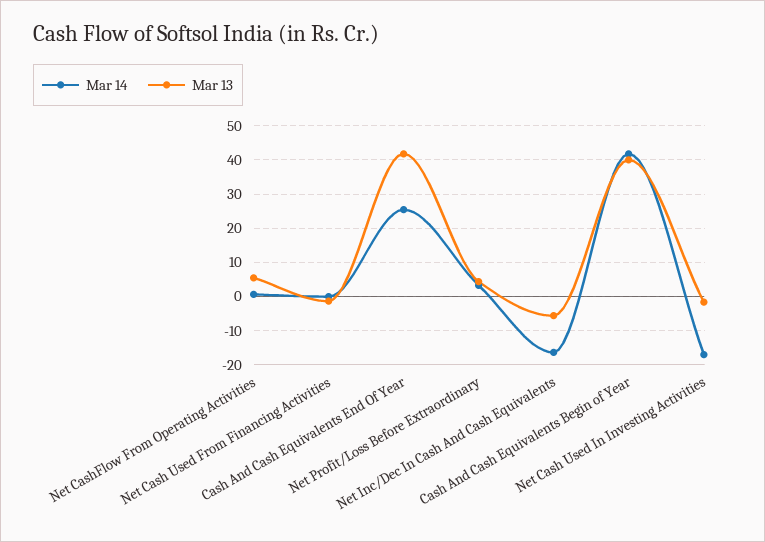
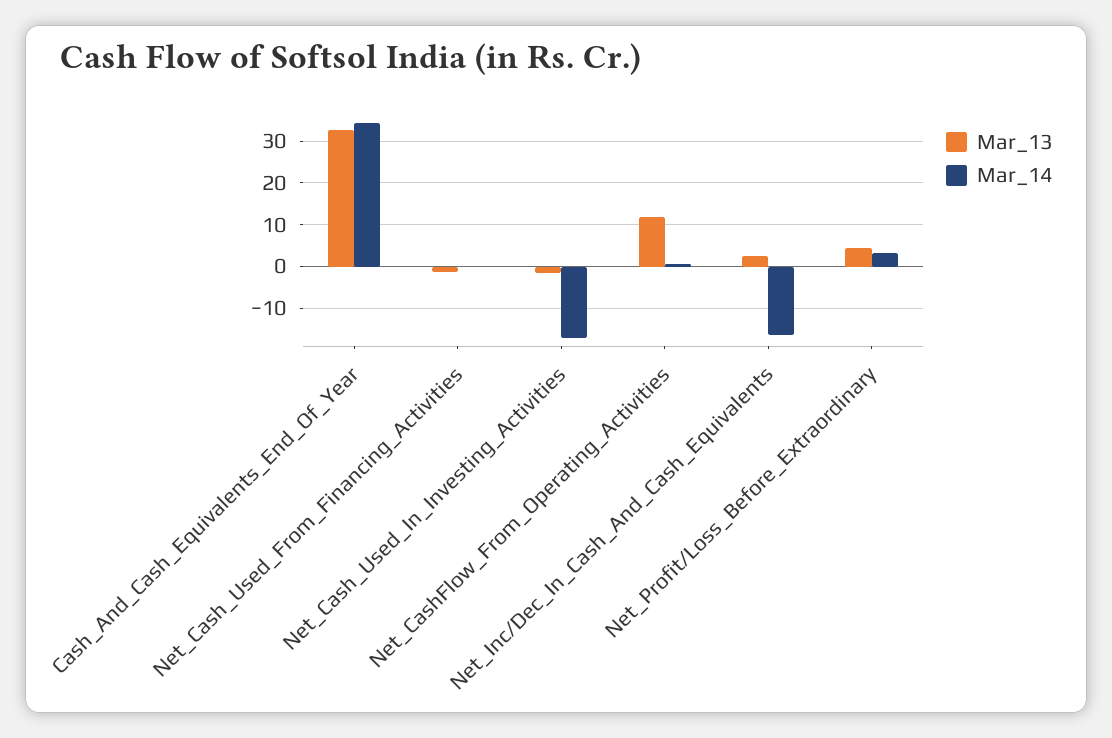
  {
    "Mar 14": {
      "Net CashFlow From Operating Activities": 0,
      "Net Cash Used From Financing Activities": 0,
-     "Cash And Cash Equivalents End Of Year": 26,
+     "Cash And Cash Equivalents End Of Year": 34,
      "Net Profit/Loss Before Extraordinary": 4,
      "Net Inc/Dec In Cash And Cash Equivalents": -16,
-     "Cash And Cash Equivalents Begin of Year": 42,
      "Net Cash Used In Investing Activities": -16
    },
    "Mar 13": {
-     "Net CashFlow From Operating Activities": 6,
+     "Net CashFlow From Operating Activities": 12,
      "Net Cash Used From Financing Activities": -2,
-     "Cash And Cash Equivalents End Of Year": 42,
+     "Cash And Cash Equivalents End Of Year": 32,
      "Net Profit/Loss Before Extraordinary": 4,
-     "Net Inc/Dec In Cash And Cash Equivalents": -6,
+     "Net Inc/Dec In Cash And Cash Equivalents": 2,
-     "Cash And Cash Equivalents Begin of Year": 40,
      "Net Cash Used In Investing Activities": -2
    }
  }

